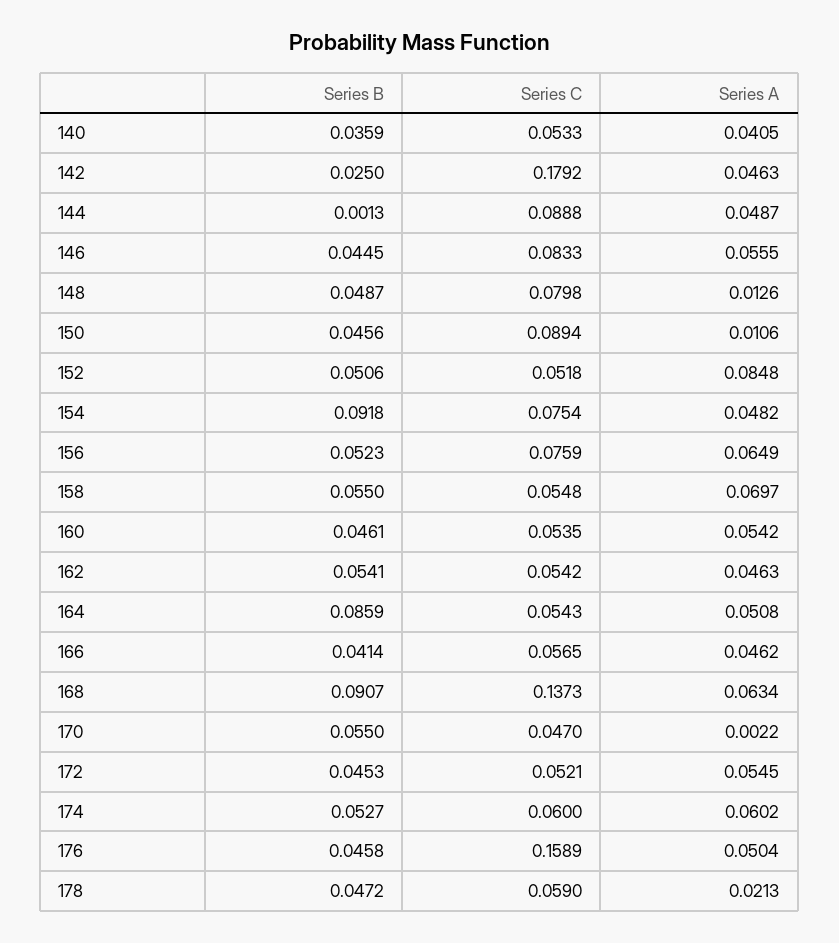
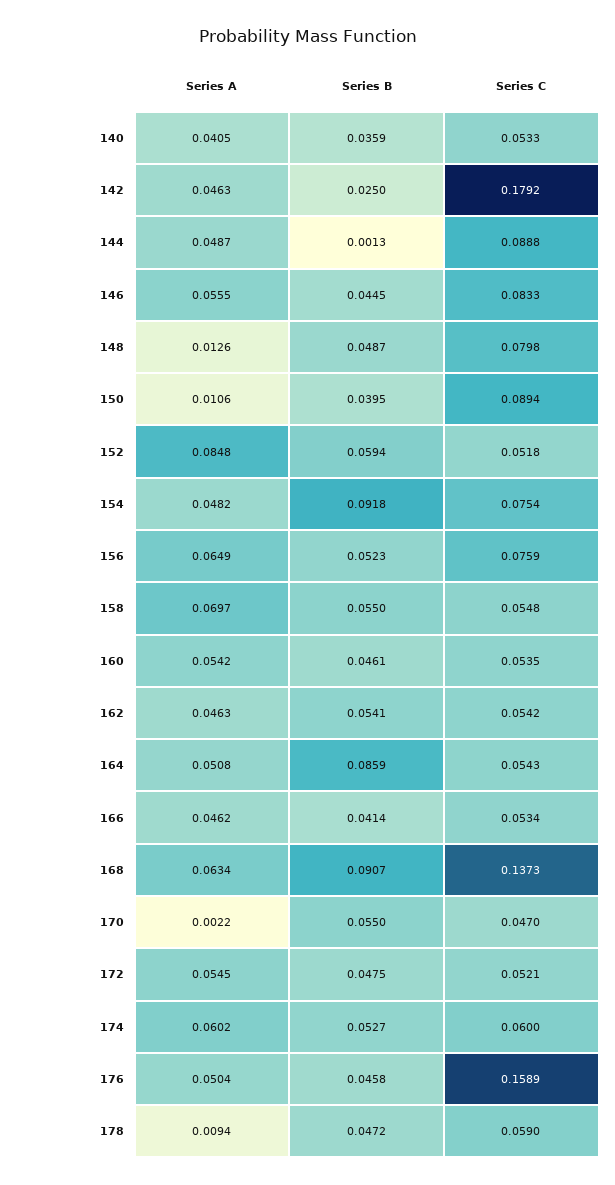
  {
    "Series B": {
      "140": 0.0359,
      "142": 0.025,
      "144": 0.0013,
      "146": 0.0445,
      "148": 0.0487,
-     "150": 0.0456,
+     "150": 0.0395,
-     "152": 0.0506,
+     "152": 0.0594,
      "154": 0.0918,
      "156": 0.0523,
      "158": 0.055,
      "160": 0.0461,
      "162": 0.0541,
      "164": 0.0859,
      "166": 0.0414,
      "168": 0.0907,
      "170": 0.055,
-     "172": 0.0453,
+     "172": 0.0475,
      "174": 0.0527,
      "176": 0.0458,
      "178": 0.0472
    },
    "Series C": {
      "140": 0.0533,
      "142": 0.1792,
      "144": 0.0888,
      "146": 0.0833,
      "148": 0.0798,
      "150": 0.0894,
      "152": 0.0518,
      "154": 0.0754,
      "156": 0.0759,
      "158": 0.0548,
      "160": 0.0535,
      "162": 0.0542,
      "164": 0.0543,
-     "166": 0.0565,
+     "166": 0.0534,
      "168": 0.1373,
      "170": 0.047,
      "172": 0.0521,
      "174": 0.06,
      "176": 0.1589,
      "178": 0.059
    },
    "Series A": {
      "140": 0.0405,
      "142": 0.0463,
      "144": 0.0487,
      "146": 0.0555,
      "148": 0.0126,
      "150": 0.0106,
      "152": 0.0848,
      "154": 0.0482,
      "156": 0.0649,
      "158": 0.0697,
      "160": 0.0542,
      "162": 0.0463,
      "164": 0.0508,
      "166": 0.0462,
      "168": 0.0634,
      "170": 0.0022,
      "172": 0.0545,
      "174": 0.0602,
      "176": 0.0504,
-     "178": 0.0213
+     "178": 0.0094
    }
  }

